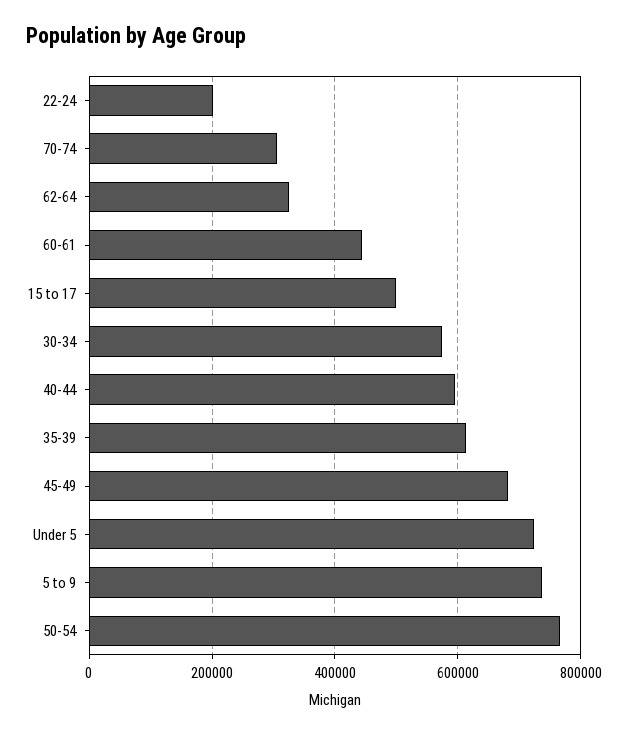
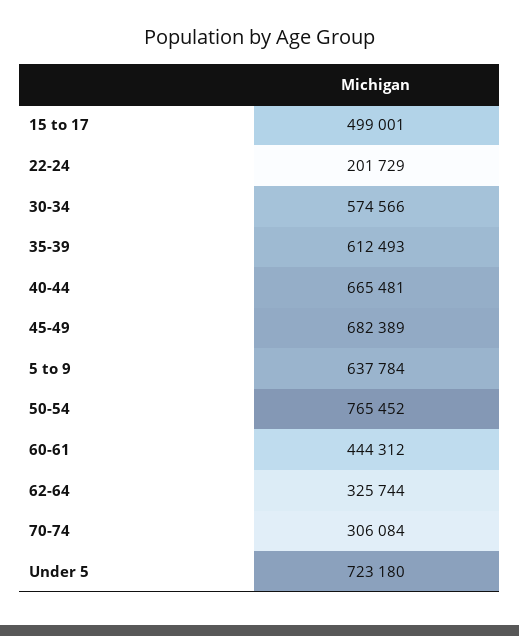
  {
    "22-24": 201729,
    "70-74": 306084,
    "62-64": 325744,
    "60-61": 444312,
    "15 to 17": 499001,
    "30-34": 574566,
-   "40-44": 600000,
+   "40-44": 665481,
    "35-39": 612493,
    "45-49": 682389,
    "Under 5": 723180,
-   "5 to 9": 740000,
+   "5 to 9": 637784,
    "50-54": 765452
  }

